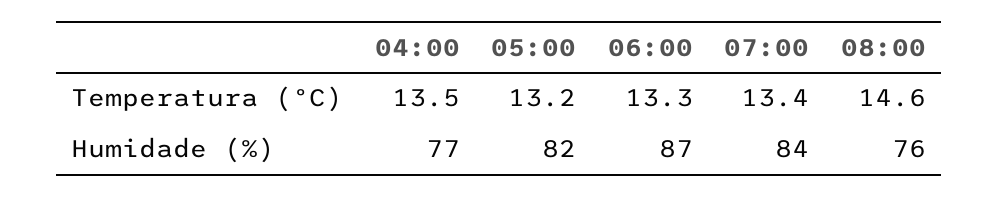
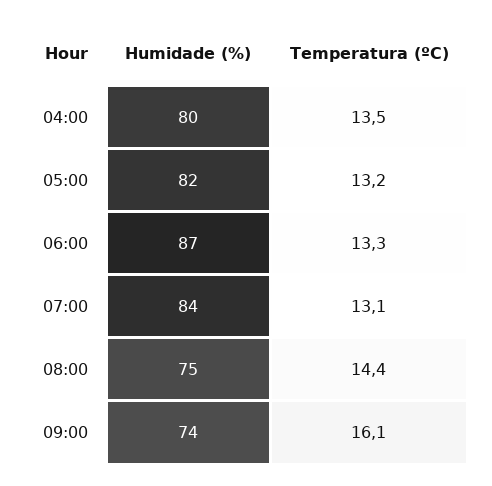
  {
    "04:00": {
      "Temperatura (ºC)": 13.5,
-     "Humidade (%)": 77
+     "Humidade (%)": 80
    },
    "05:00": {
      "Temperatura (ºC)": 13.2,
      "Humidade (%)": 82
    },
    "06:00": {
      "Temperatura (ºC)": 13.3,
      "Humidade (%)": 87
    },
    "07:00": {
-     "Temperatura (ºC)": 13.4,
+     "Temperatura (ºC)": 13.1,
      "Humidade (%)": 84
    },
    "08:00": {
-     "Temperatura (ºC)": 14.6,
+     "Temperatura (ºC)": 14.4,
-     "Humidade (%)": 76
+     "Humidade (%)": 75
-   }
+   },
+   "09:00": {
+     "Humidade (%)": 74,
+     "Temperatura (ºC)": 16.1
+   }
  }

